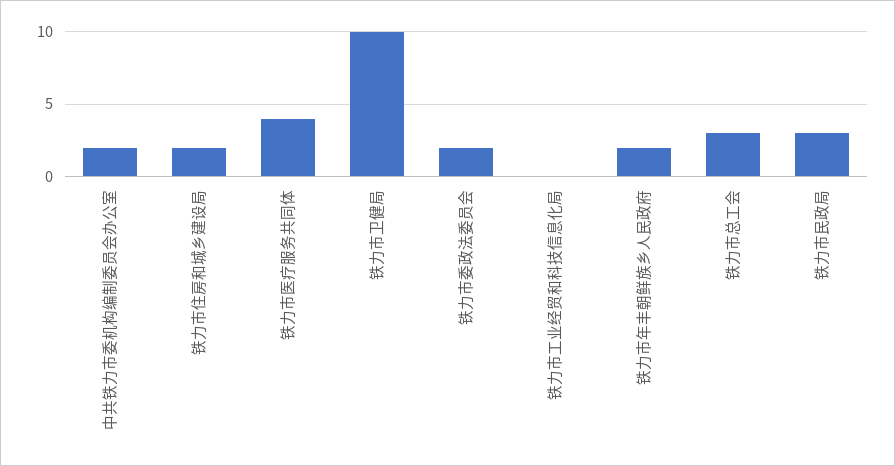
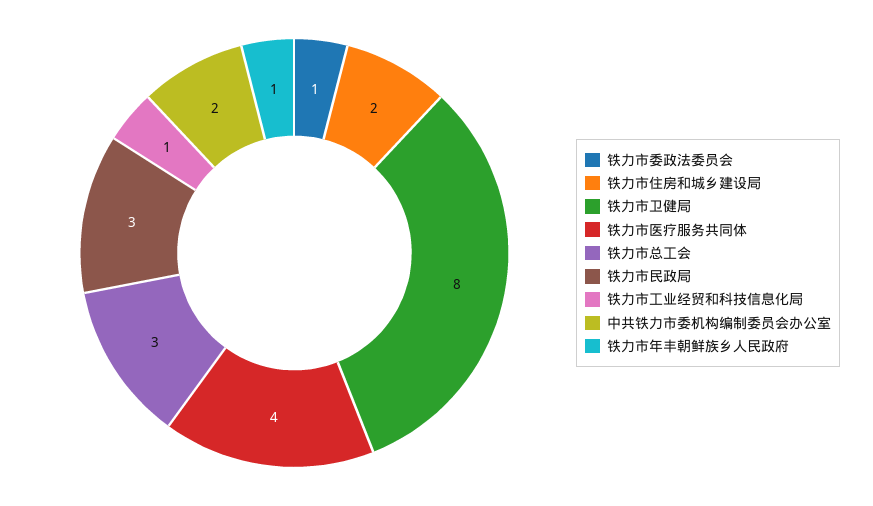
  {
    "中共铁力市委机构编制委员会办公室": 2,
    "铁力市住房和城乡建设局": 2,
    "铁力市医疗服务共同体": 4,
-   "铁力市卫健局": 10,
+   "铁力市卫健局": 8,
-   "铁力市委政法委员会": 2,
+   "铁力市委政法委员会": 1,
-   "铁力市工业经贸和科技信息化局": 0,
+   "铁力市工业经贸和科技信息化局": 1,
-   "铁力市年丰朝鲜族乡人民政府": 2,
+   "铁力市年丰朝鲜族乡人民政府": 1,
    "铁力市总工会": 3,
    "铁力市民政局": 3
  }

